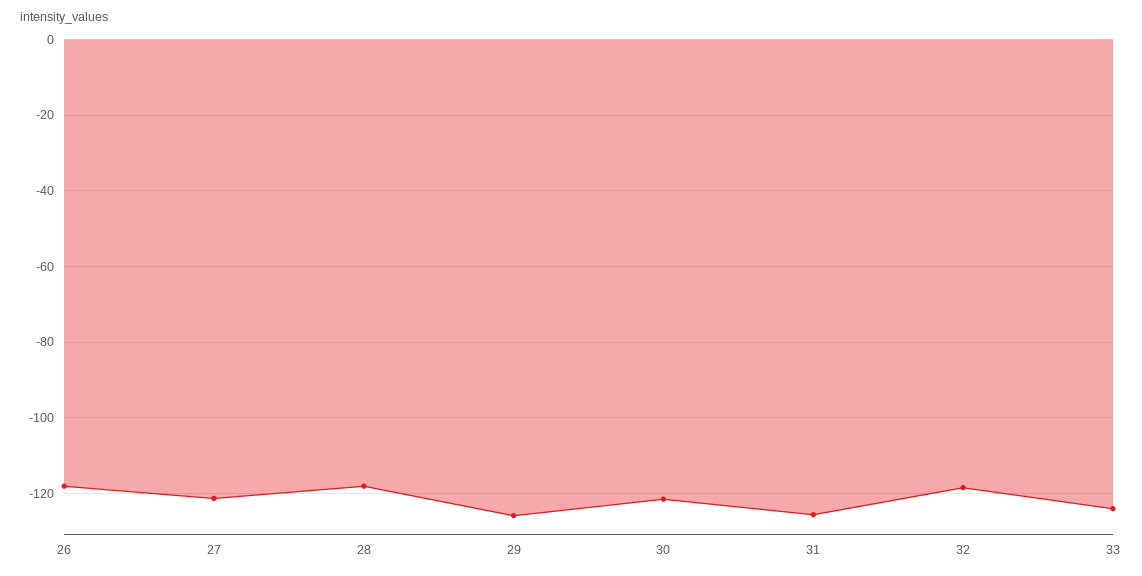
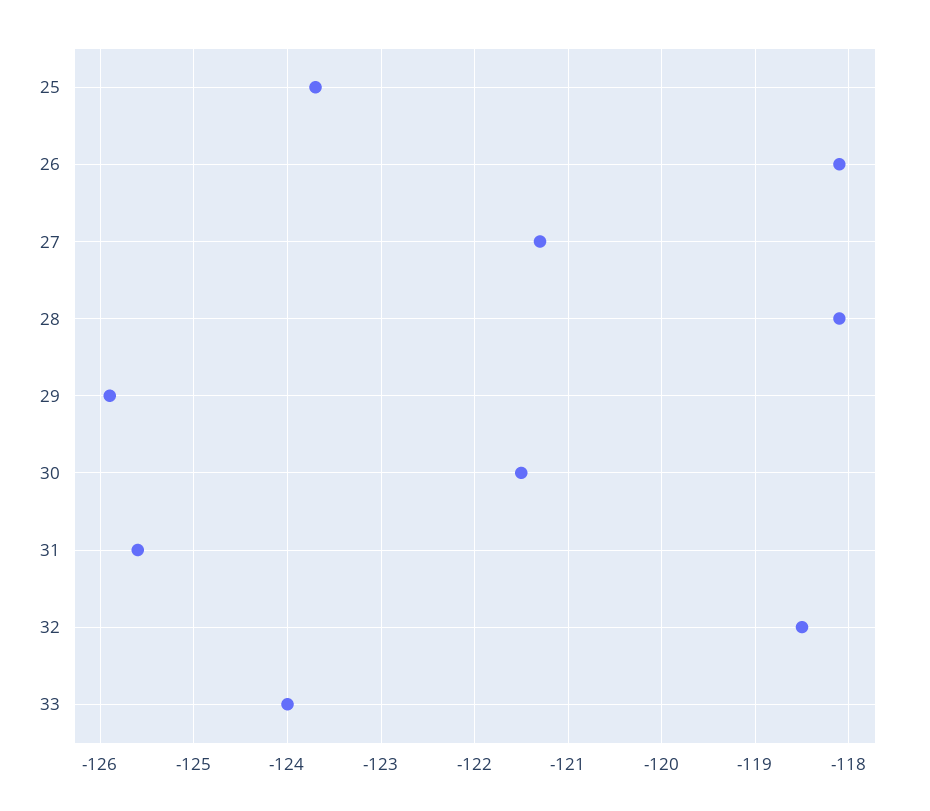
  {
    "26": -118.1,
    "27": -121.3,
    "28": -118.1,
    "29": -125.9,
    "30": -121.5,
    "31": -125.6,
    "32": -118.5,
-   "33": -124
+   "33": -124,
+   "25": -123.7
  }

